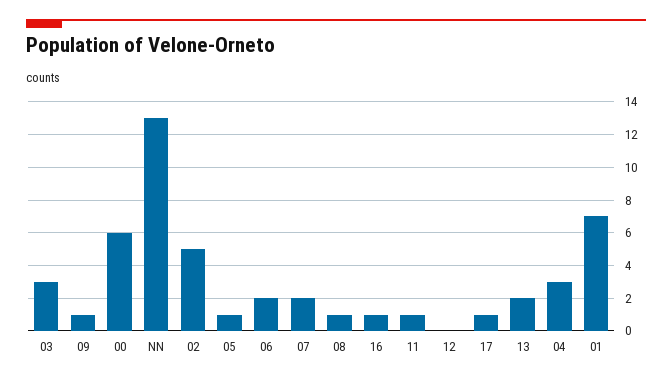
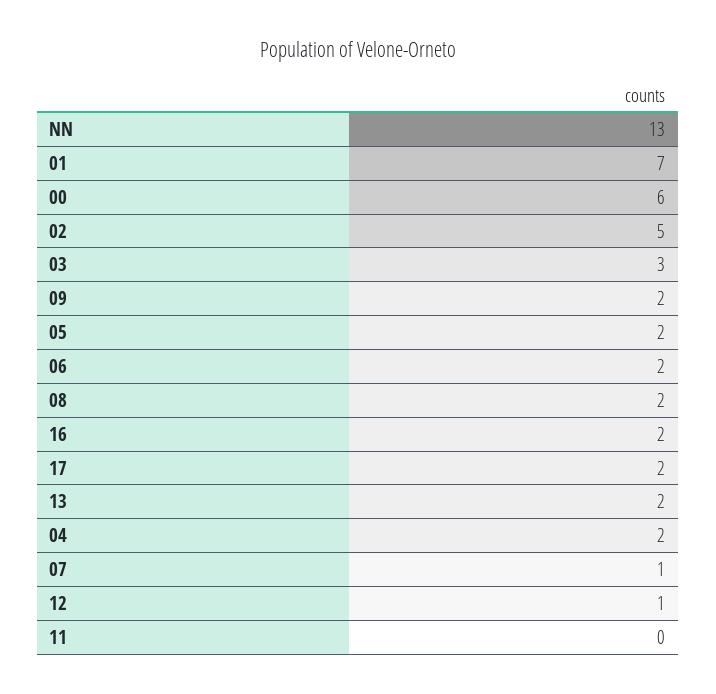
  {
    "03": 3,
-   "09": 1,
+   "09": 2,
    "00": 6,
    "NN": 13,
    "02": 5,
-   "05": 1,
+   "05": 2,
    "06": 2,
-   "07": 2,
+   "07": 1,
-   "08": 1,
+   "08": 2,
-   "16": 1,
+   "16": 2,
-   "11": 1,
+   "11": 0,
-   "12": 0,
+   "12": 1,
-   "17": 1,
+   "17": 2,
    "13": 2,
-   "04": 3,
+   "04": 2,
    "01": 7
  }

